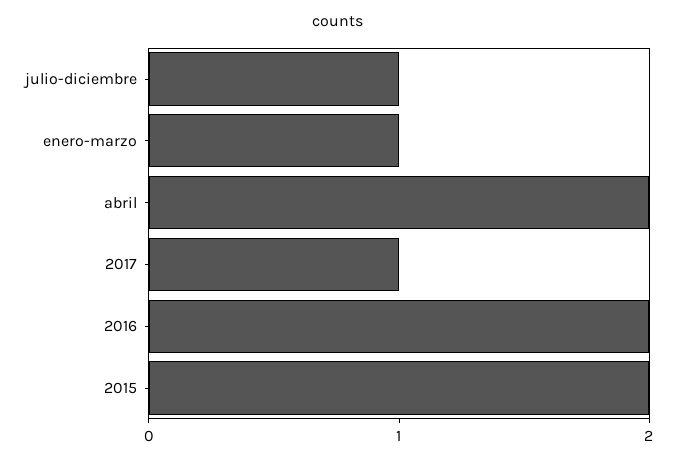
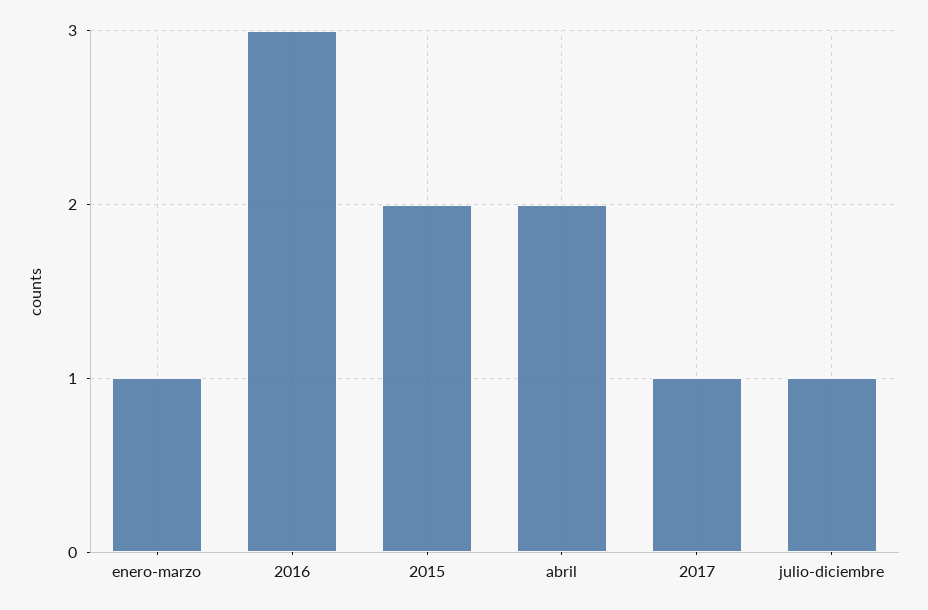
  {
    "julio-diciembre": 1,
    "enero-marzo": 1,
    "abril": 2,
    "2017": 1,
-   "2016": 2,
+   "2016": 3,
    "2015": 2
  }

